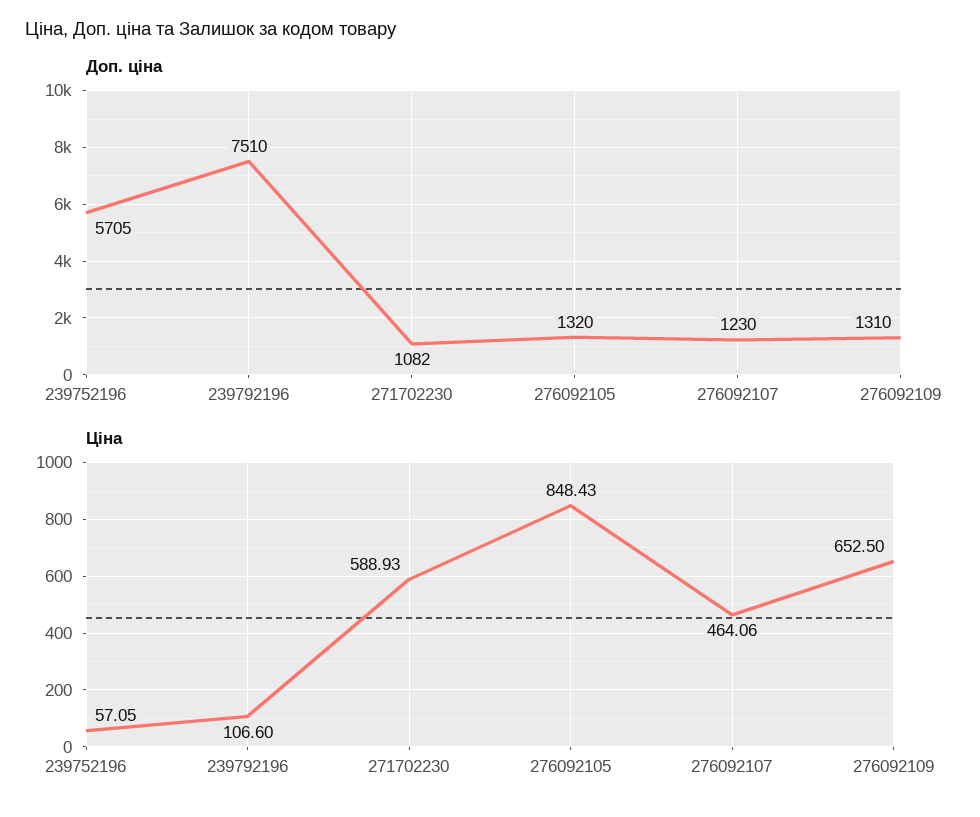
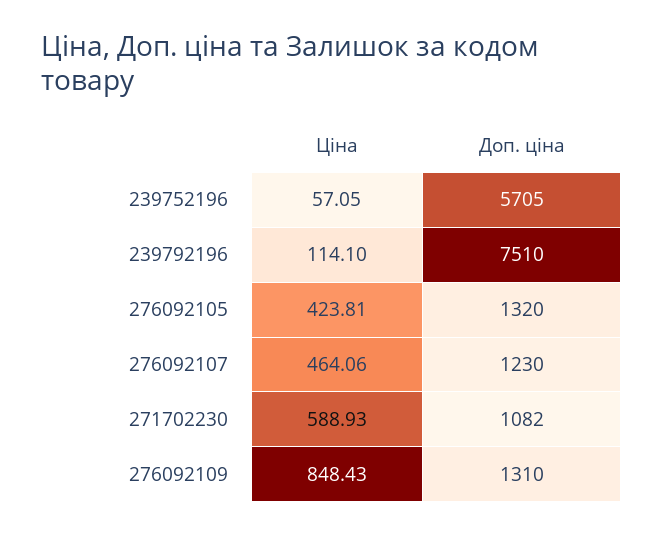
  {
    "Доп. ціна": {
      "239752196": 5705,
      "239792196": 7510,
      "271702230": 1082,
      "276092105": 1320,
      "276092107": 1230,
      "276092109": 1310
    },
    "Ціна": {
      "239752196": 57.05,
-     "239792196": 106.6,
+     "239792196": 114.1,
      "271702230": 588.93,
-     "276092105": 848.43,
+     "276092105": 423.81,
      "276092107": 464.06,
-     "276092109": 652.5
+     "276092109": 848.43
    }
  }

